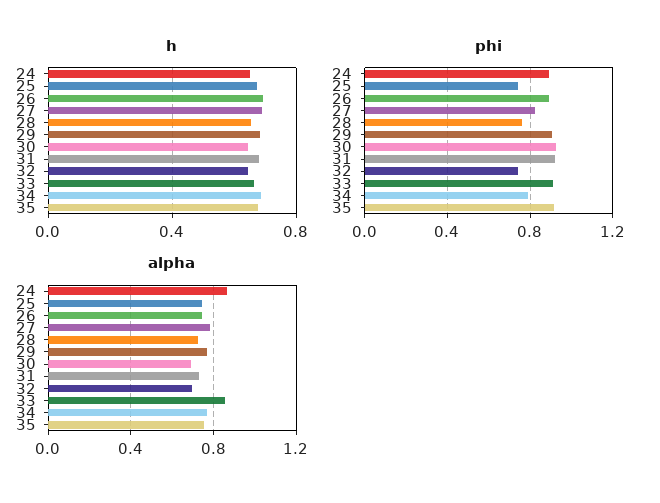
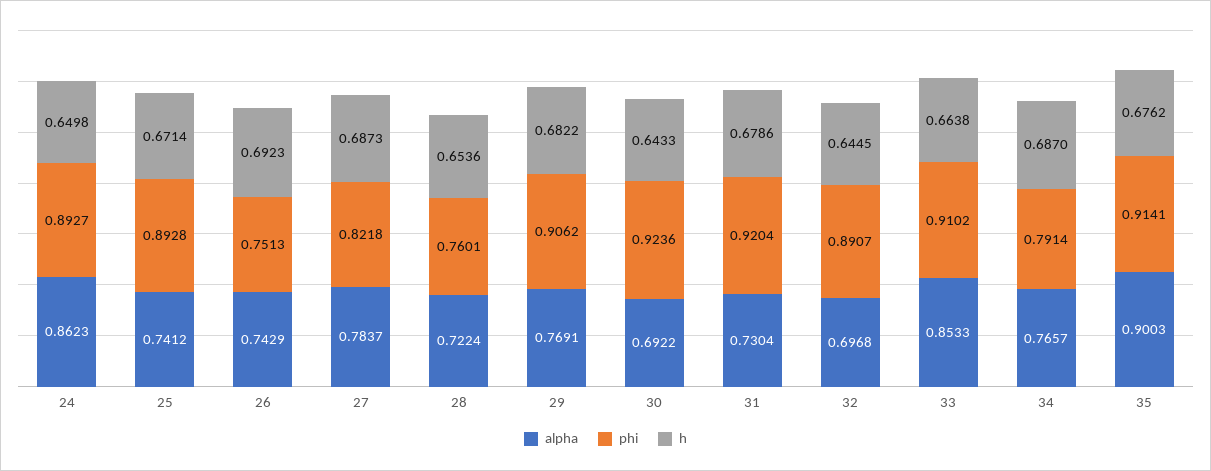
  {
    "h": {
      "24": 0.6498,
      "25": 0.6714,
      "26": 0.6923,
      "27": 0.6873,
      "28": 0.6536,
      "29": 0.6822,
      "30": 0.6433,
      "31": 0.6786,
      "32": 0.6445,
      "33": 0.6638,
      "34": 0.687,
      "35": 0.6762
    },
    "phi": {
      "24": 0.8927,
-     "25": 0.75,
+     "25": 0.8928,
-     "26": 0.9,
+     "26": 0.7513,
      "27": 0.8218,
      "28": 0.7601,
      "29": 0.9062,
      "30": 0.9236,
      "31": 0.9204,
-     "32": 0.75,
+     "32": 0.8907,
      "33": 0.9102,
      "34": 0.7914,
      "35": 0.9141
    },
    "alpha": {
      "24": 0.8623,
      "25": 0.7412,
      "26": 0.7429,
      "27": 0.7837,
      "28": 0.7224,
      "29": 0.7691,
      "30": 0.6922,
      "31": 0.7304,
      "32": 0.6968,
      "33": 0.8533,
      "34": 0.7657,
-     "35": 0.75
+     "35": 0.9003
    }
  }

